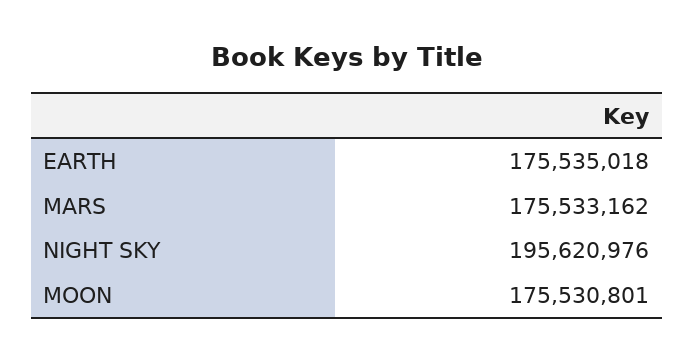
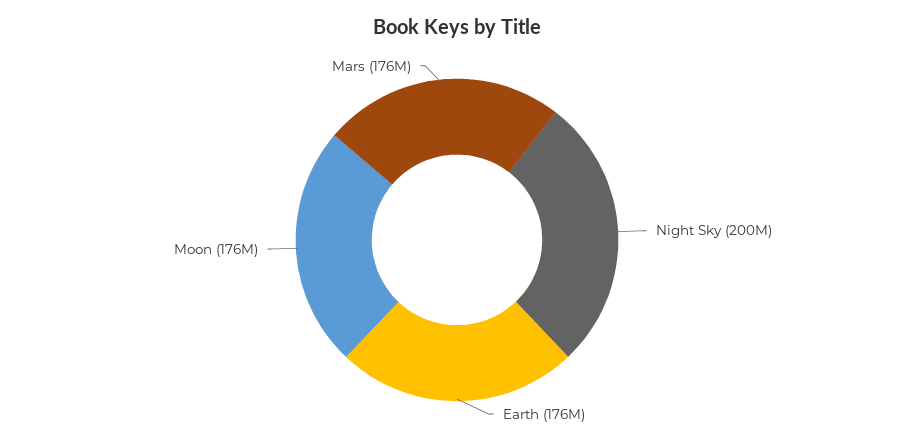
  {
    "EARTH": 175535018,
    "MARS": 175533162,
-   "NIGHT SKY": 195620976,
+   "NIGHT SKY": 200000000,
    "MOON": 175530801
  }

